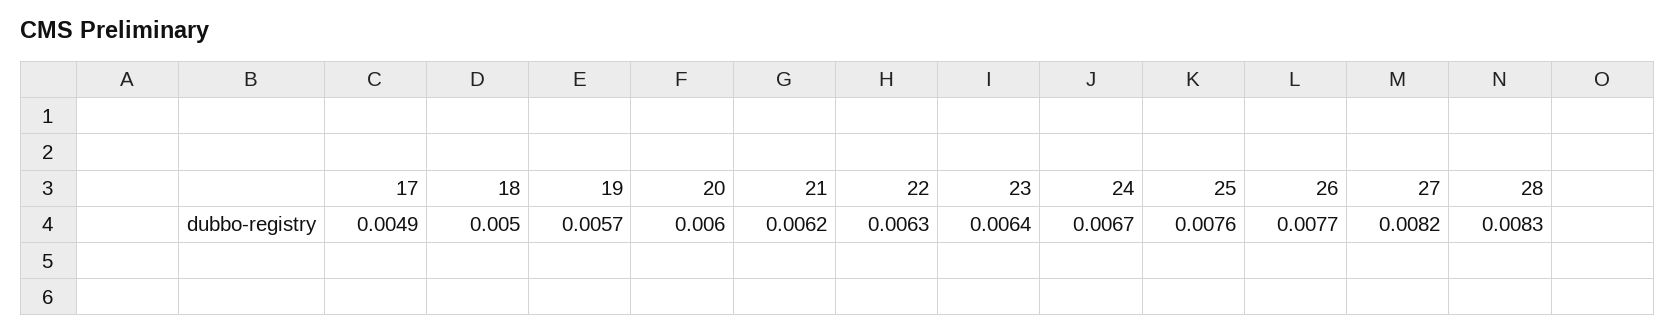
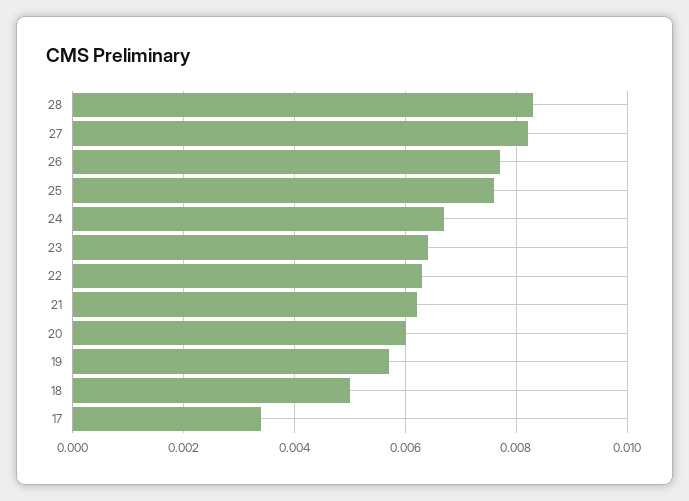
  {
-   "17": 0.0049,
+   "17": 0.0035,
    "18": 0.005,
    "19": 0.0057,
    "20": 0.006,
    "21": 0.0062,
    "22": 0.0063,
    "23": 0.0064,
    "24": 0.0067,
    "25": 0.0076,
    "26": 0.0077,
    "27": 0.0082,
    "28": 0.0083
  }

